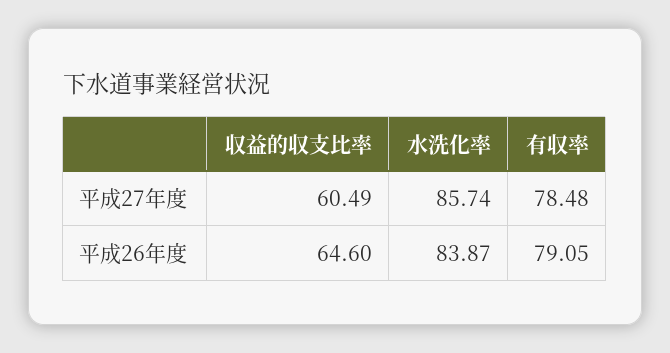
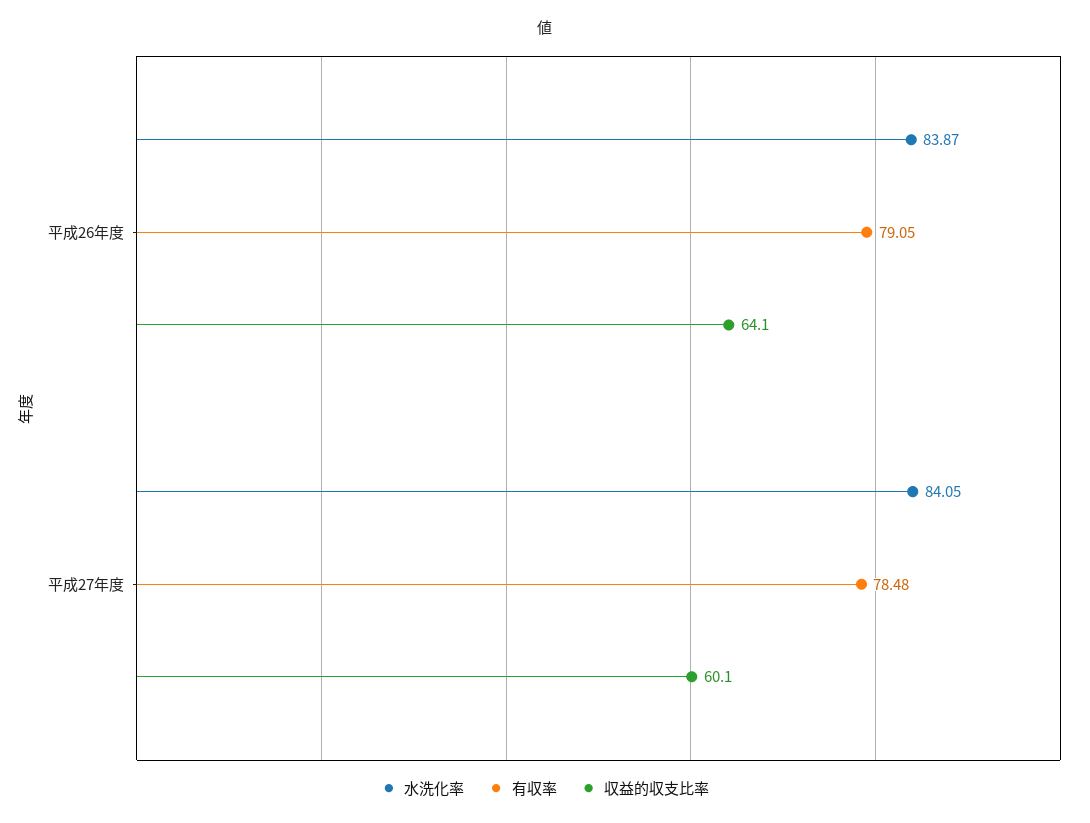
  {
    "収益的収支比率": {
-     "平成27年度": 60.49,
+     "平成27年度": 60.1,
-     "平成26年度": 64.6
+     "平成26年度": 64.1
    },
    "水洗化率": {
-     "平成27年度": 85.74,
+     "平成27年度": 84.05,
      "平成26年度": 83.87
    },
    "有収率": {
      "平成27年度": 78.48,
      "平成26年度": 79.05
    }
  }

